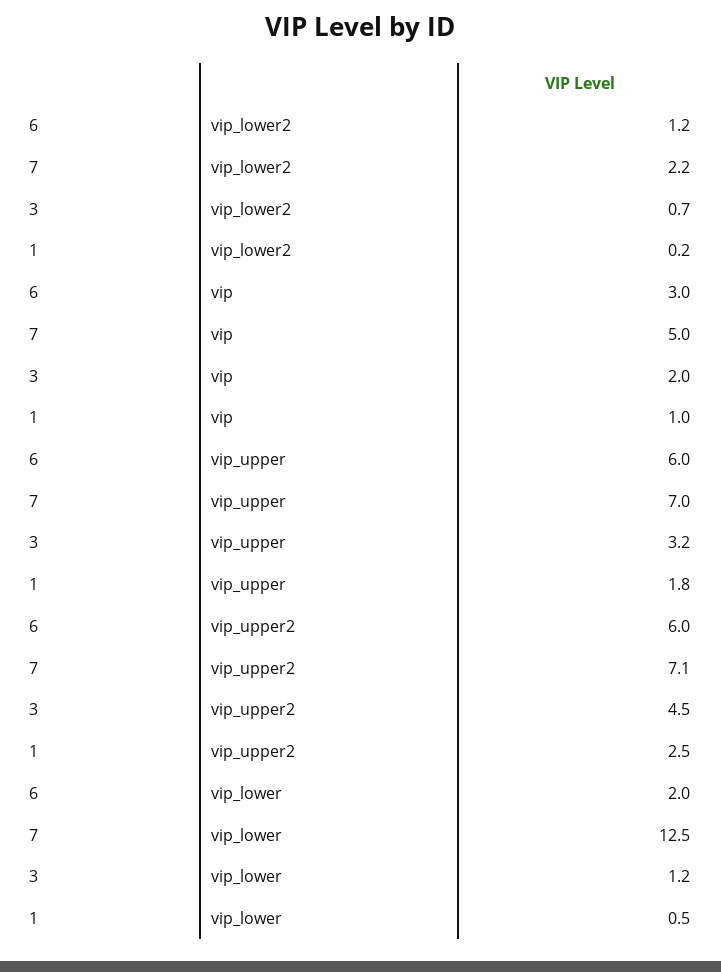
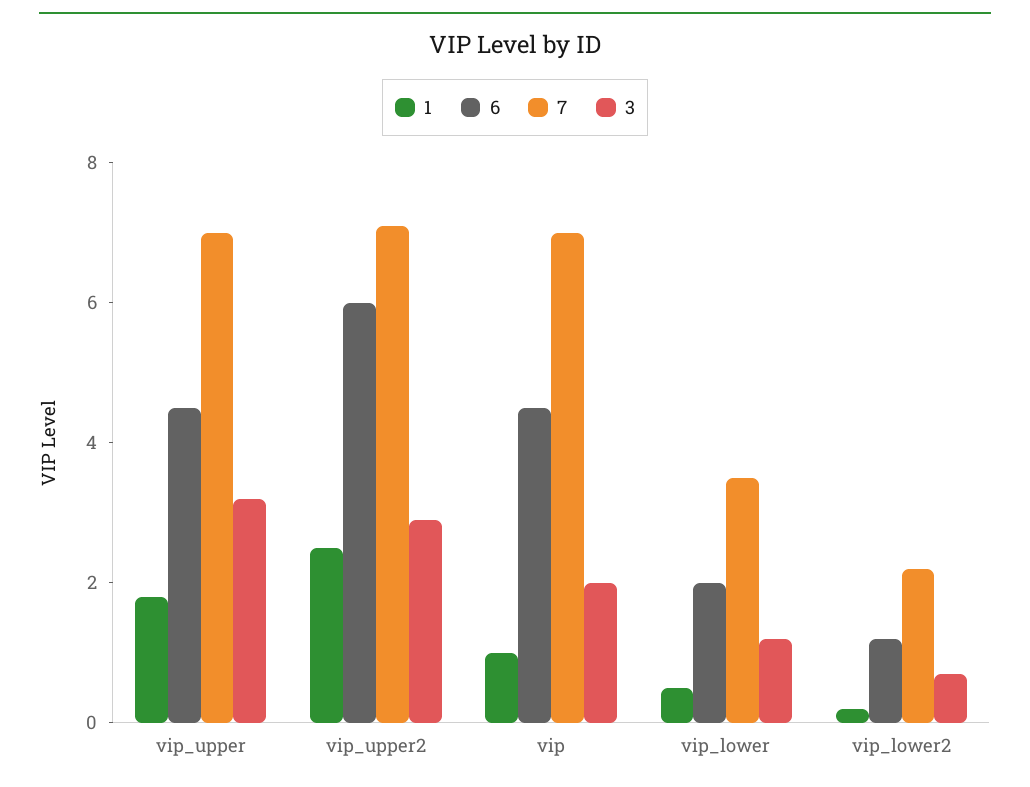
  {
    "6": {
      "vip_lower2": 1.2,
-     "vip": 3,
+     "vip": 4.5,
-     "vip_upper": 6,
+     "vip_upper": 4.5,
      "vip_upper2": 6,
      "vip_lower": 2
    },
    "7": {
      "vip_lower2": 2.2,
-     "vip": 5,
+     "vip": 7,
      "vip_upper": 7,
      "vip_upper2": 7.1,
-     "vip_lower": 12.5
+     "vip_lower": 3.5
    },
    "3": {
      "vip_lower2": 0.7,
      "vip": 2,
      "vip_upper": 3.2,
-     "vip_upper2": 4.5,
+     "vip_upper2": 3,
      "vip_lower": 1.2
    },
    "1": {
      "vip_lower2": 0.2,
      "vip": 1,
      "vip_upper": 1.8,
      "vip_upper2": 2.5,
      "vip_lower": 0.5
    }
  }

